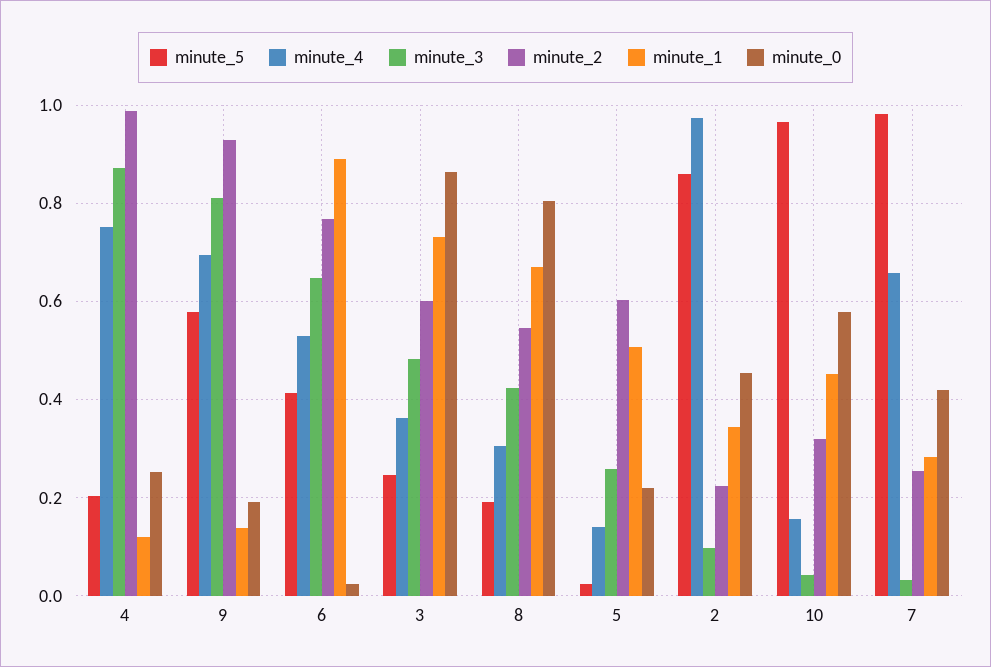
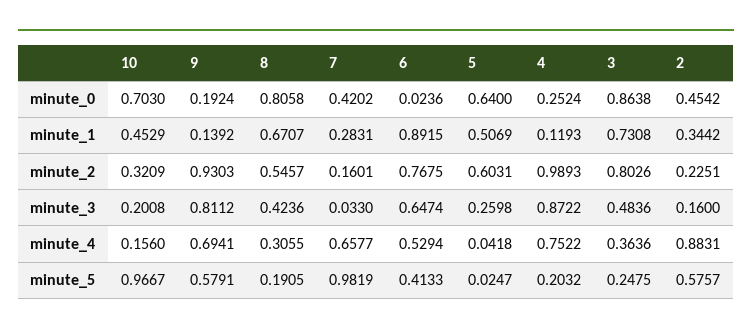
  {
    "minute_5": {
      "4": 0.2032,
      "9": 0.5791,
      "6": 0.4133,
      "3": 0.2475,
      "8": 0.1905,
      "5": 0.0247,
-     "2": 0.86,
+     "2": 0.5757,
      "10": 0.9667,
      "7": 0.9819
    },
    "minute_4": {
      "4": 0.7522,
      "9": 0.6941,
      "6": 0.5294,
      "3": 0.3636,
      "8": 0.3055,
-     "5": 0.14,
+     "5": 0.0418,
-     "2": 0.98,
+     "2": 0.8831,
      "10": 0.156,
      "7": 0.6577
    },
    "minute_3": {
      "4": 0.8722,
      "9": 0.8112,
      "6": 0.6474,
      "3": 0.4836,
      "8": 0.4236,
      "5": 0.2598,
-     "2": 0.1,
+     "2": 0.16,
-     "10": 0.04,
+     "10": 0.2008,
      "7": 0.033
    },
    "minute_2": {
      "4": 0.9893,
      "9": 0.9303,
      "6": 0.7675,
-     "3": 0.6,
+     "3": 0.8026,
      "8": 0.5457,
      "5": 0.6031,
      "2": 0.2251,
      "10": 0.3209,
-     "7": 0.26
+     "7": 0.1601
    },
    "minute_1": {
      "4": 0.1193,
      "9": 0.1392,
      "6": 0.8915,
      "3": 0.7308,
      "8": 0.6707,
      "5": 0.5069,
      "2": 0.3442,
      "10": 0.4529,
      "7": 0.2831
    },
    "minute_0": {
      "4": 0.2524,
      "9": 0.1924,
      "6": 0.0236,
      "3": 0.8638,
      "8": 0.8058,
-     "5": 0.22,
+     "5": 0.64,
      "2": 0.4542,
-     "10": 0.58,
+     "10": 0.703,
      "7": 0.4202
    }
  }

